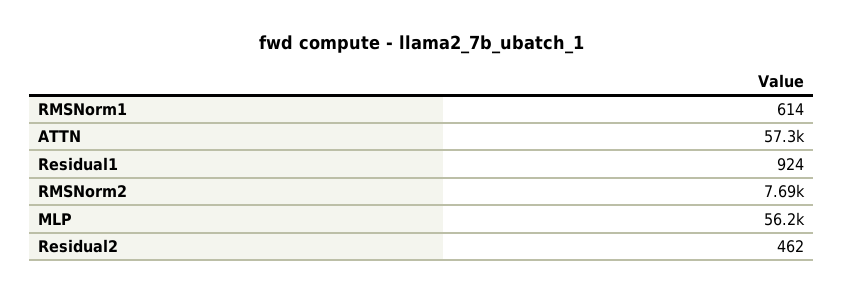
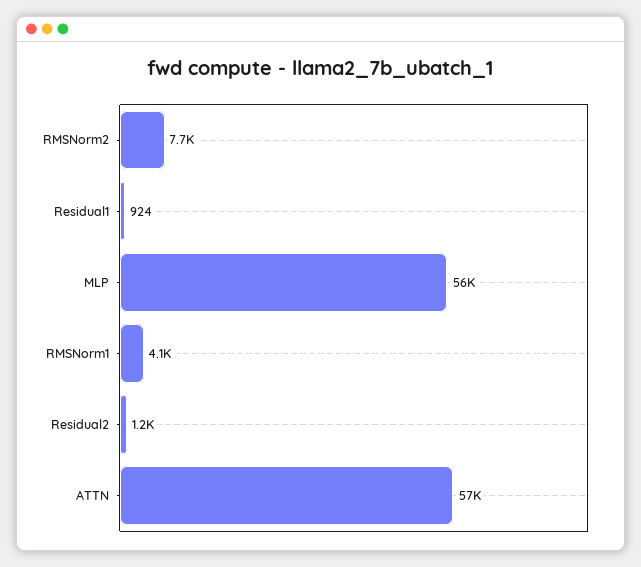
  {
-   "RMSNorm1": 614,
+   "RMSNorm1": 4100,
    "ATTN": 57300,
    "Residual1": 924,
    "RMSNorm2": 7690,
    "MLP": 56200,
-   "Residual2": 462
+   "Residual2": 1200
  }

